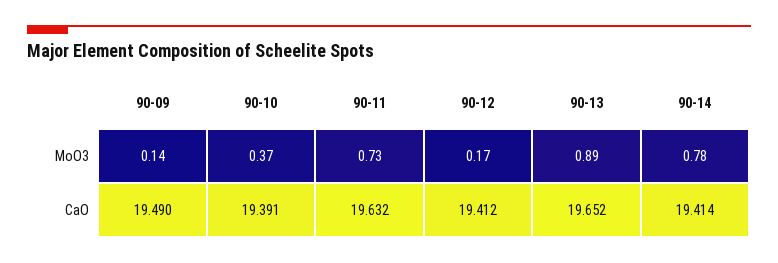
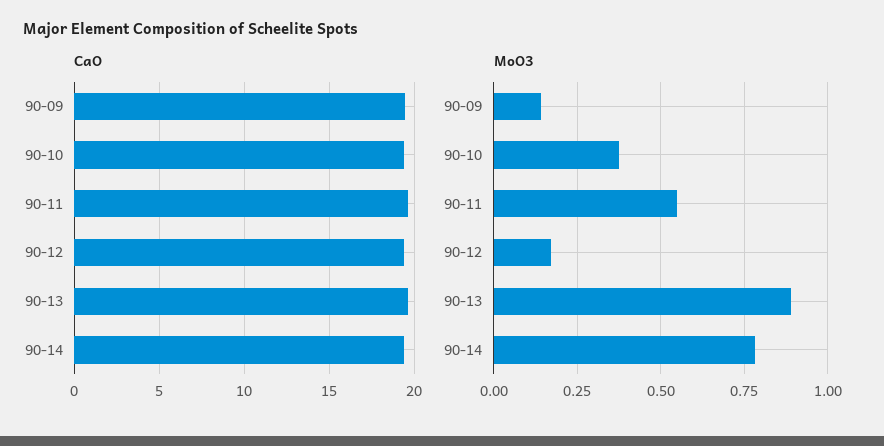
  {
    "MoO3": {
      "90-09": 0.14,
      "90-10": 0.37,
-     "90-11": 0.73,
+     "90-11": 0.55,
      "90-12": 0.17,
      "90-13": 0.89,
      "90-14": 0.78
    },
    "CaO": {
      "90-09": 19.49,
      "90-10": 19.391,
      "90-11": 19.632,
      "90-12": 19.412,
      "90-13": 19.652,
      "90-14": 19.414
    }
  }

